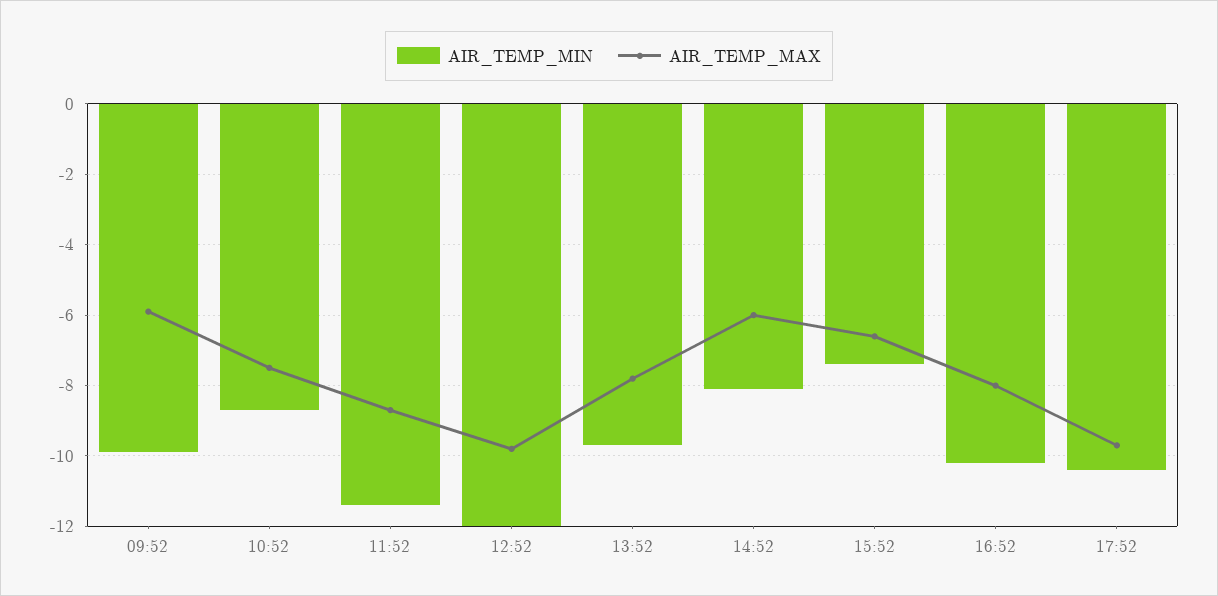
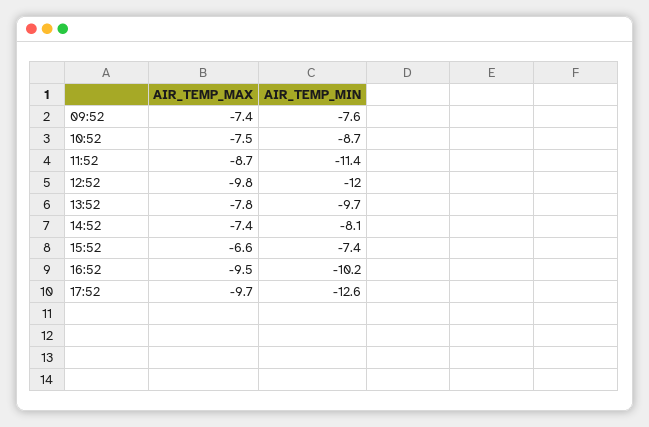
  {
    "AIR_TEMP_MIN": {
-     "09:52": -10,
+     "09:52": -7.6,
      "10:52": -8.7,
      "11:52": -11.4,
      "12:52": -12,
      "13:52": -9.7,
      "14:52": -8.1,
      "15:52": -7.4,
      "16:52": -10.2,
-     "17:52": -10.5
+     "17:52": -12.6
    },
    "AIR_TEMP_MAX": {
-     "09:52": -6,
+     "09:52": -7.4,
      "10:52": -7.5,
      "11:52": -8.7,
      "12:52": -9.8,
      "13:52": -7.8,
-     "14:52": -6,
+     "14:52": -7.4,
      "15:52": -6.6,
-     "16:52": -8,
+     "16:52": -9.5,
      "17:52": -9.7
    }
  }

